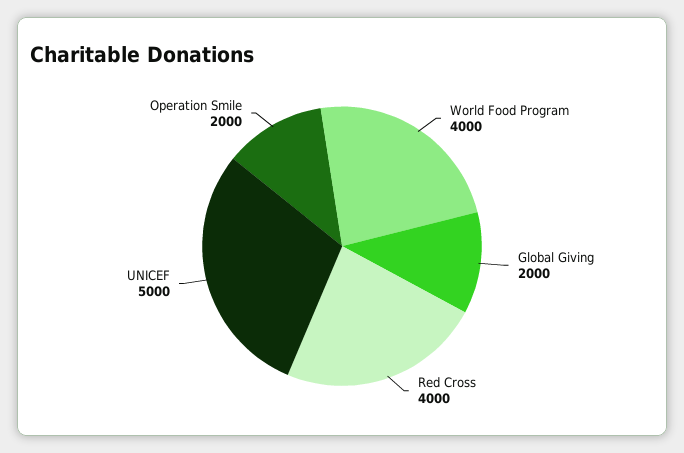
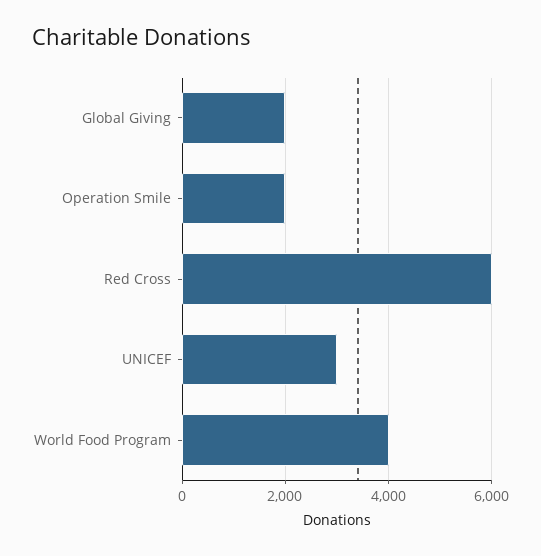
  {
    "World Food Program": 4000,
    "Global Giving": 2000,
-   "Red Cross": 4000,
+   "Red Cross": 6000,
-   "UNICEF": 5000,
+   "UNICEF": 3000,
    "Operation Smile": 2000
  }

